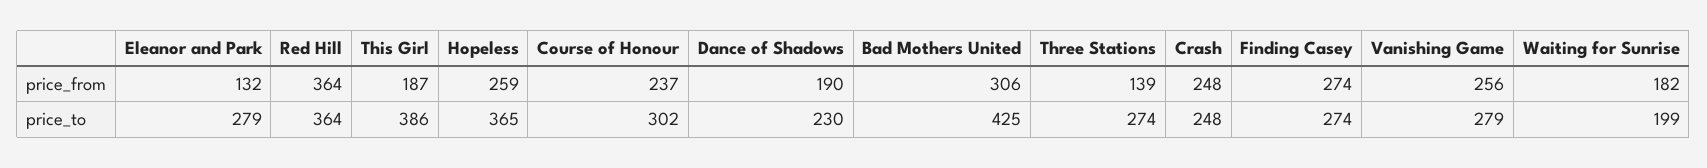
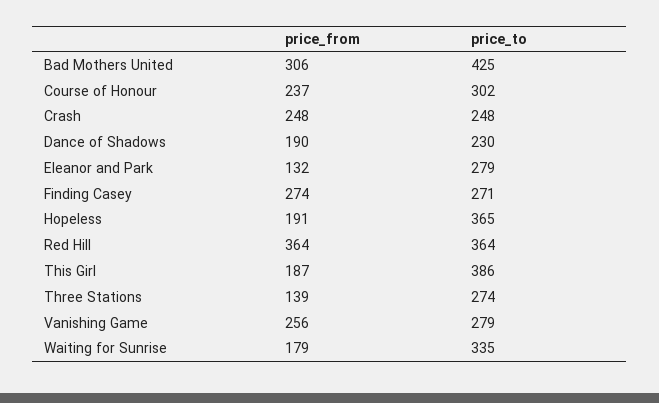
  {
    "Eleanor and Park": {
      "price_from": 132,
      "price_to": 279
    },
    "Red Hill": {
      "price_from": 364,
      "price_to": 364
    },
    "This Girl": {
      "price_from": 187,
      "price_to": 386
    },
    "Hopeless": {
-     "price_from": 259,
+     "price_from": 191,
      "price_to": 365
    },
    "Course of Honour": {
      "price_from": 237,
      "price_to": 302
    },
    "Dance of Shadows": {
      "price_from": 190,
      "price_to": 230
    },
    "Bad Mothers United": {
      "price_from": 306,
      "price_to": 425
    },
    "Three Stations": {
      "price_from": 139,
      "price_to": 274
    },
    "Crash": {
      "price_from": 248,
      "price_to": 248
    },
    "Finding Casey": {
      "price_from": 274,
-     "price_to": 274
+     "price_to": 271
    },
    "Vanishing Game": {
      "price_from": 256,
      "price_to": 279
    },
    "Waiting for Sunrise": {
-     "price_from": 182,
+     "price_from": 179,
-     "price_to": 199
+     "price_to": 335
    }
  }

